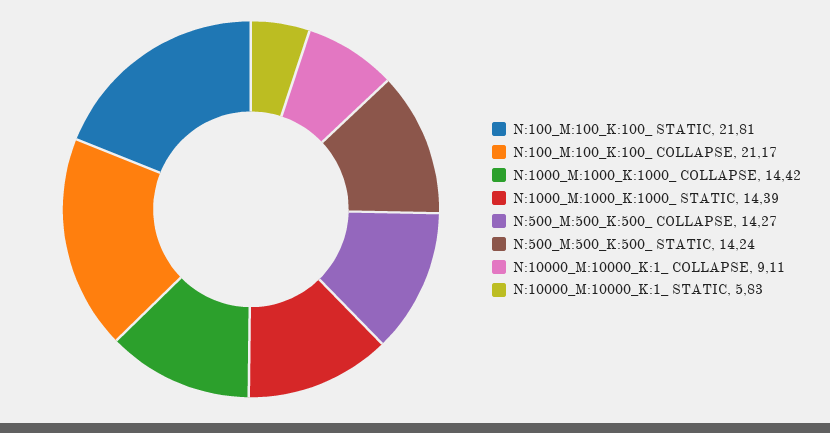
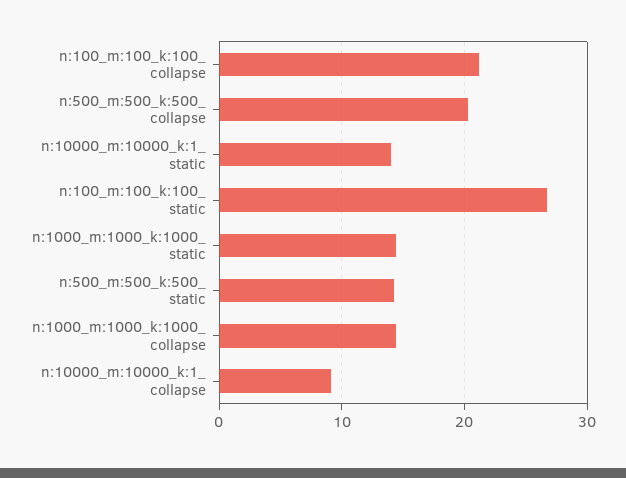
  {
-   "N:100_M:100_K:100_ STATIC": 21.81,
+   "N:100_M:100_K:100_ STATIC": 27,
    "N:100_M:100_K:100_ COLLAPSE": 21.17,
    "N:1000_M:1000_K:1000_ COLLAPSE": 14.42,
    "N:1000_M:1000_K:1000_ STATIC": 14.39,
-   "N:500_M:500_K:500_ COLLAPSE": 14.27,
+   "N:500_M:500_K:500_ COLLAPSE": 20,
    "N:500_M:500_K:500_ STATIC": 14.24,
    "N:10000_M:10000_K:1_ COLLAPSE": 9.11,
-   "N:10000_M:10000_K:1_ STATIC": 5.83
+   "N:10000_M:10000_K:1_ STATIC": 14
  }

